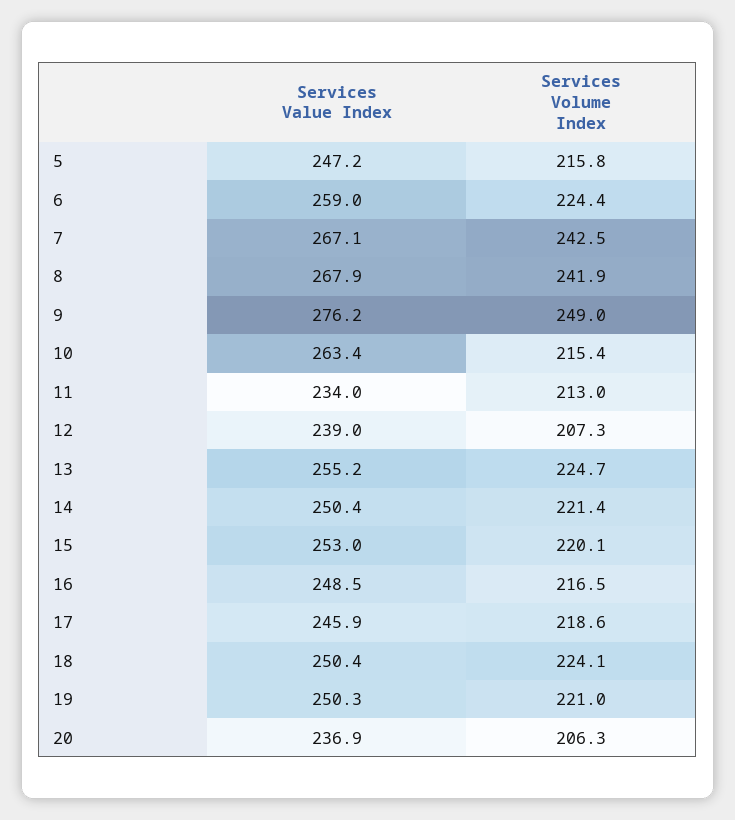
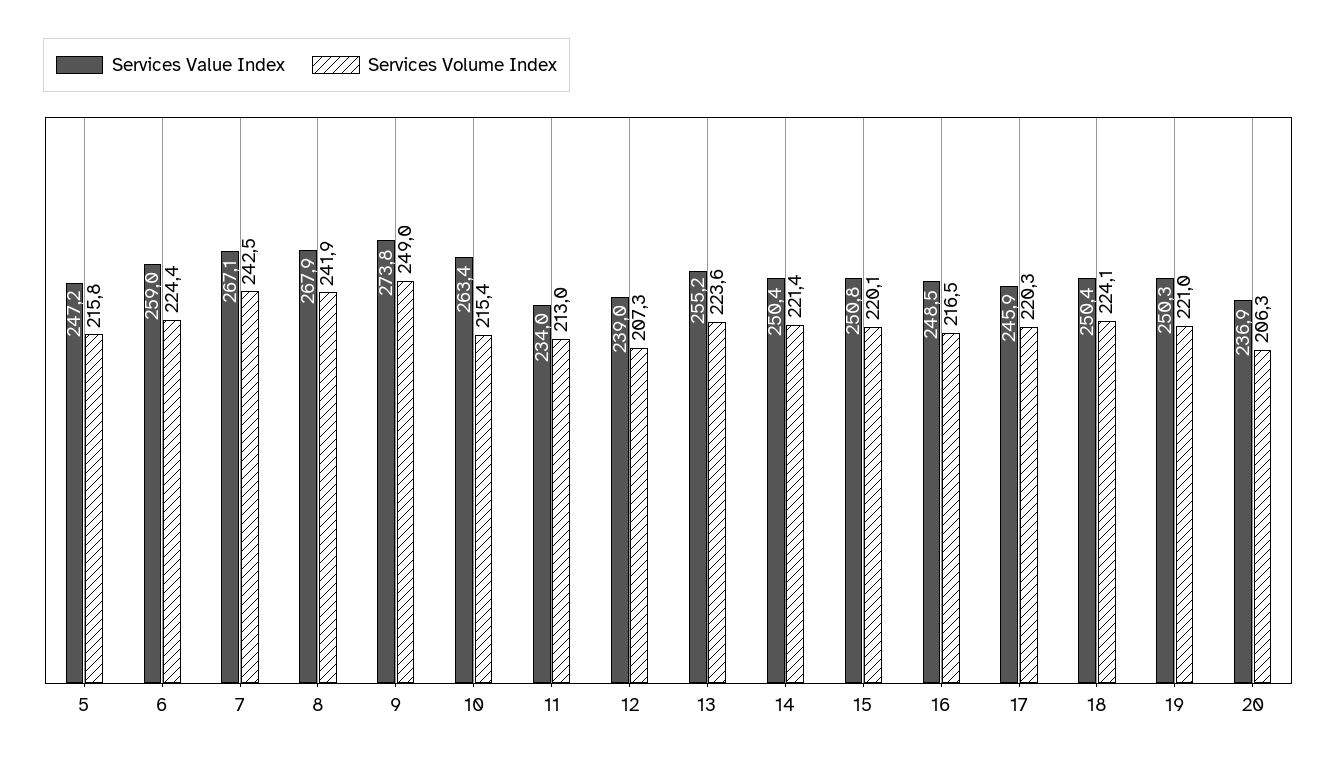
  {
    "Services Value Index": {
      "5": 247.2,
      "6": 259,
      "7": 267.1,
      "8": 267.9,
-     "9": 276.2,
+     "9": 273.8,
      "10": 263.4,
      "11": 234,
      "12": 239,
      "13": 255.2,
      "14": 250.4,
-     "15": 253,
+     "15": 250.8,
      "16": 248.5,
      "17": 245.9,
      "18": 250.4,
      "19": 250.3,
      "20": 236.9
    },
    "Services Volume Index": {
      "5": 215.8,
      "6": 224.4,
      "7": 242.5,
      "8": 241.9,
      "9": 249,
      "10": 215.4,
      "11": 213,
      "12": 207.3,
-     "13": 224.7,
+     "13": 223.6,
      "14": 221.4,
      "15": 220.1,
      "16": 216.5,
-     "17": 218.6,
+     "17": 220.3,
      "18": 224.1,
      "19": 221,
      "20": 206.3
    }
  }

